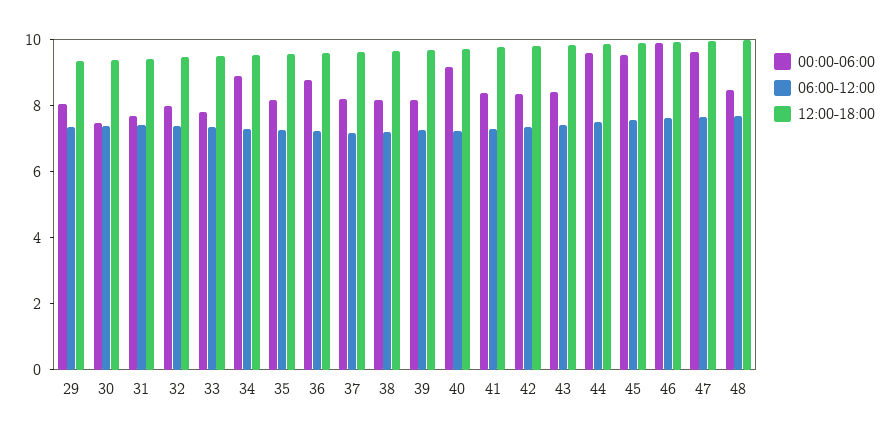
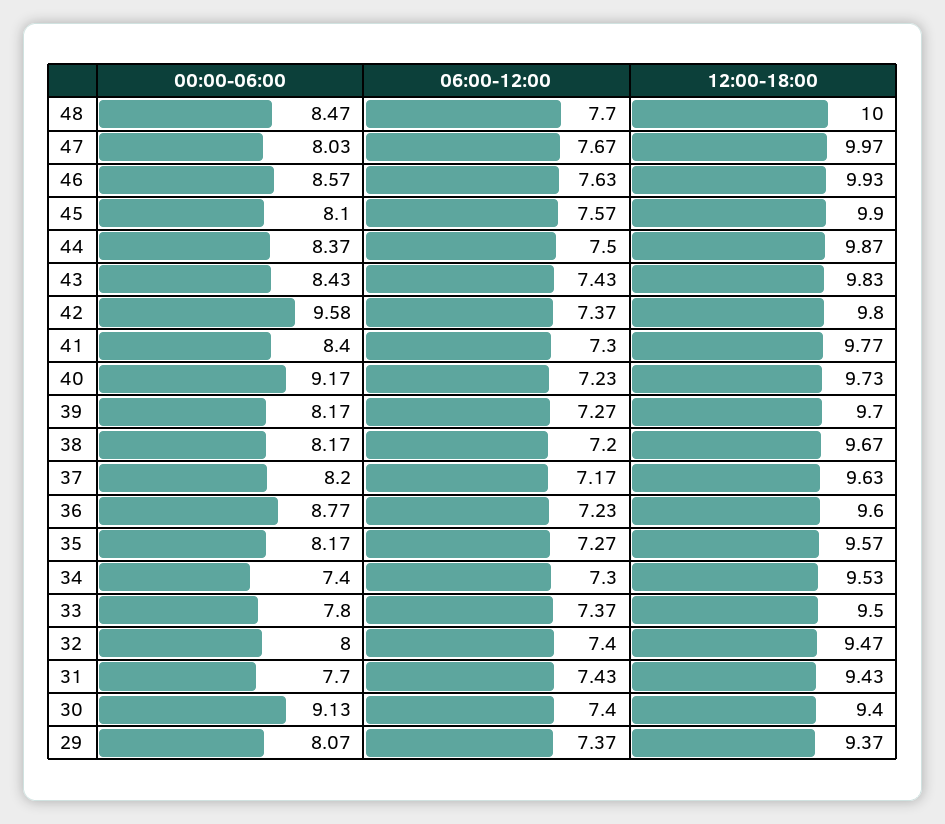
  {
    "00:00-06:00": {
      "29": 8.07,
-     "30": 7.5,
+     "30": 9.13,
      "31": 7.7,
      "32": 8,
      "33": 7.8,
-     "34": 9,
+     "34": 7.4,
      "35": 8.17,
      "36": 8.77,
      "37": 8.2,
      "38": 8.17,
      "39": 8.17,
      "40": 9.17,
      "41": 8.4,
-     "42": 8.5,
+     "42": 9.58,
      "43": 8.43,
-     "44": 9.5,
+     "44": 8.37,
-     "45": 9.5,
+     "45": 8.1,
-     "46": 10,
+     "46": 8.57,
-     "47": 9.5,
+     "47": 8.03,
      "48": 8.47
    },
    "06:00-12:00": {
      "29": 7.37,
      "30": 7.4,
      "31": 7.43,
      "32": 7.4,
      "33": 7.37,
      "34": 7.3,
      "35": 7.27,
      "36": 7.23,
      "37": 7.17,
      "38": 7.2,
      "39": 7.27,
      "40": 7.23,
      "41": 7.3,
      "42": 7.37,
      "43": 7.43,
      "44": 7.5,
      "45": 7.57,
      "46": 7.63,
      "47": 7.67,
      "48": 7.7
    },
    "12:00-18:00": {
      "29": 9.37,
      "30": 9.4,
      "31": 9.43,
      "32": 9.47,
      "33": 9.5,
      "34": 9.53,
      "35": 9.57,
      "36": 9.6,
      "37": 9.63,
      "38": 9.67,
      "39": 9.7,
      "40": 9.73,
      "41": 9.77,
      "42": 9.8,
      "43": 9.83,
      "44": 9.87,
      "45": 9.9,
      "46": 9.93,
      "47": 9.97,
      "48": 10
    }
  }

